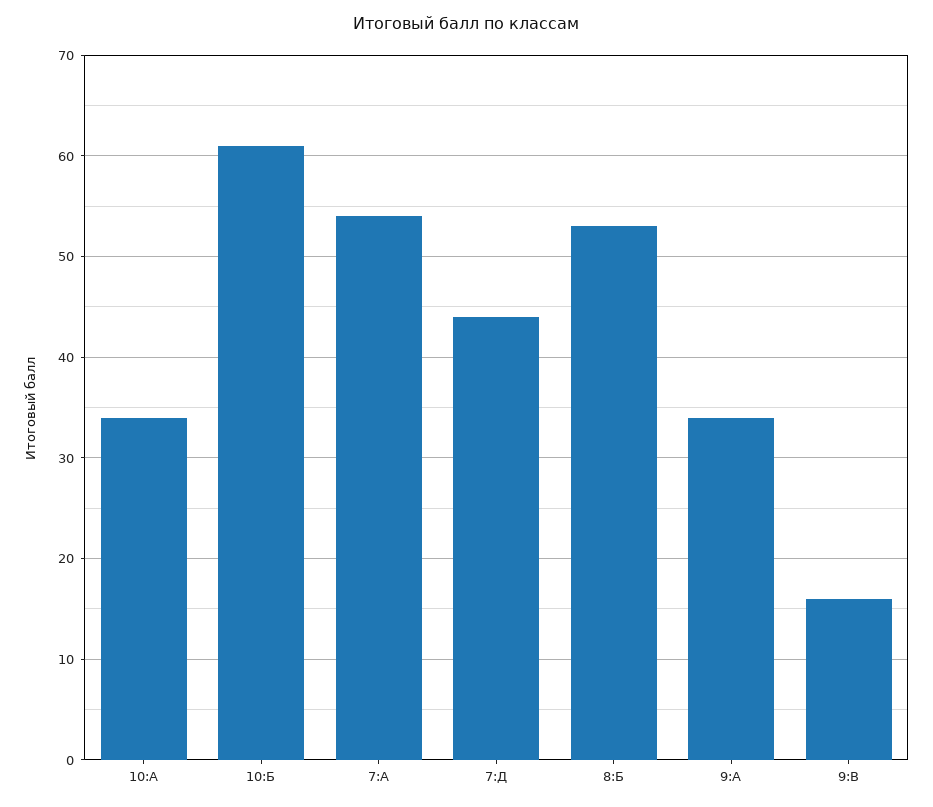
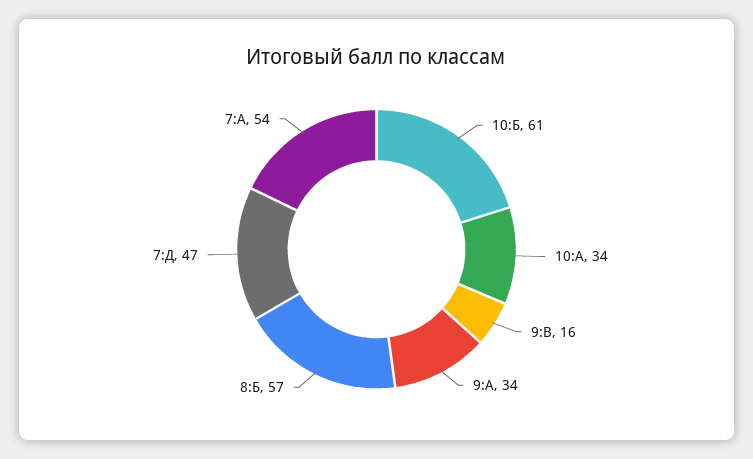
  {
    "10:А": 34,
    "10:Б": 61,
    "7:А": 54,
-   "7:Д": 44,
+   "7:Д": 47,
-   "8:Б": 53,
+   "8:Б": 57,
    "9:А": 34,
    "9:В": 16
  }

